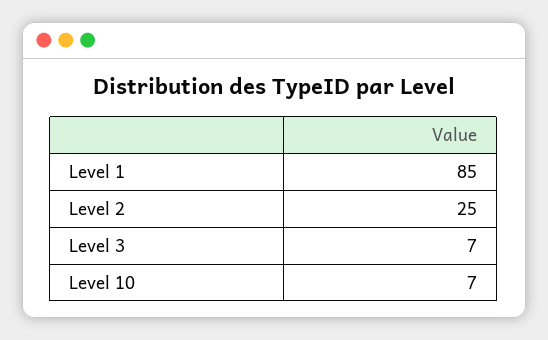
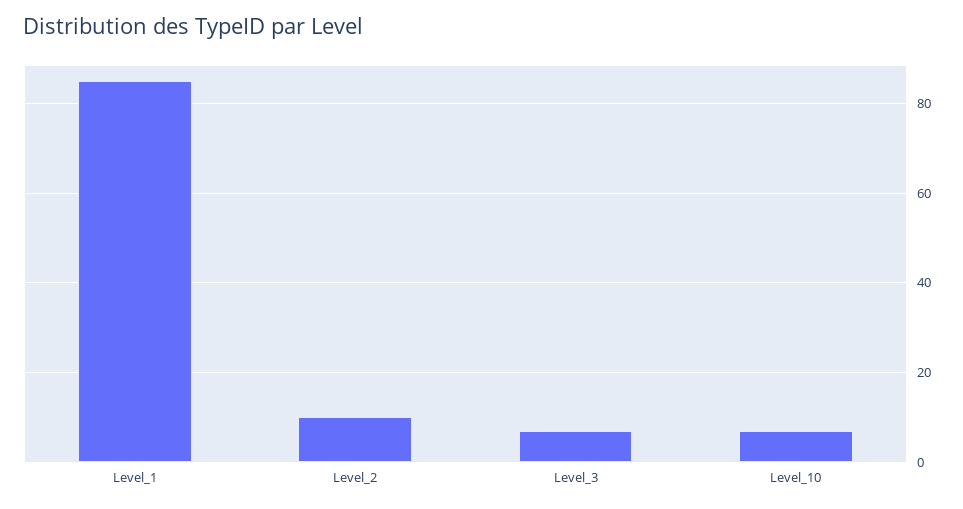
  {
    "Level 1": 85,
-   "Level 2": 25,
+   "Level 2": 10,
    "Level 3": 7,
    "Level 10": 7
  }

